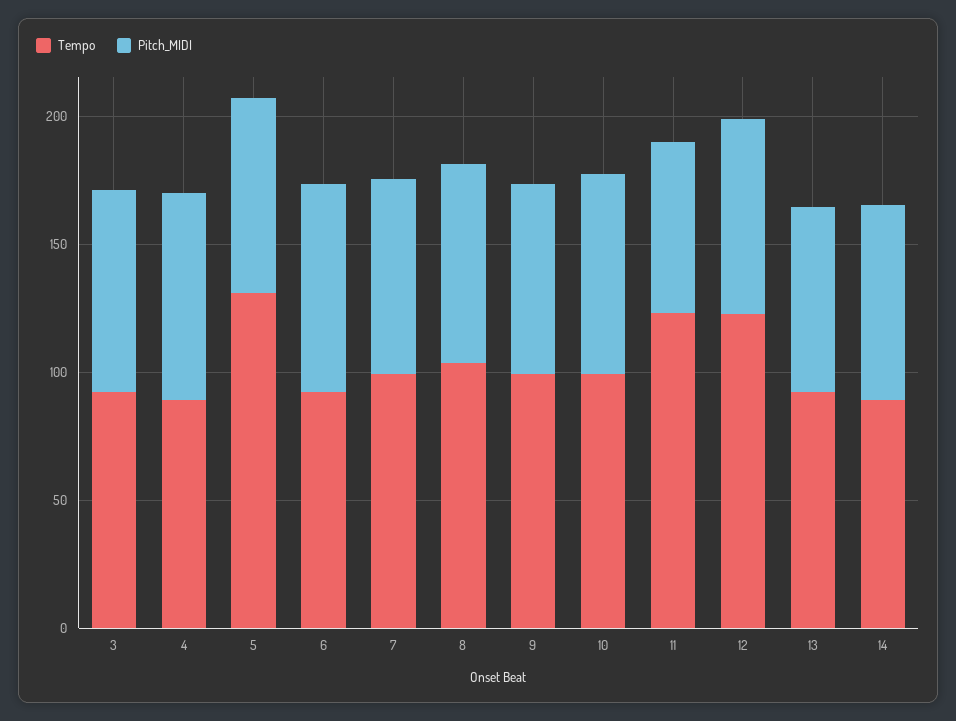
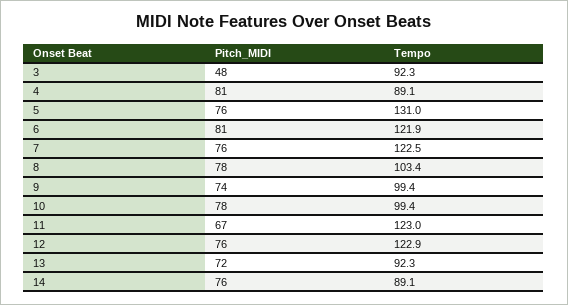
  {
    "Tempo": {
      "3": 92.3,
      "4": 89.1,
      "5": 131,
-     "6": 90,
+     "6": 121.9,
-     "7": 100,
+     "7": 122.5,
      "8": 103.4,
      "9": 99.4,
      "10": 99.4,
      "11": 123,
      "12": 122.9,
      "13": 92.3,
      "14": 89.1
    },
    "Pitch_MIDI": {
-     "3": 80,
+     "3": 48,
      "4": 81,
      "5": 76,
      "6": 81,
      "7": 76,
      "8": 78,
      "9": 74,
      "10": 78,
      "11": 67,
      "12": 76,
      "13": 72,
      "14": 76
    }
  }

